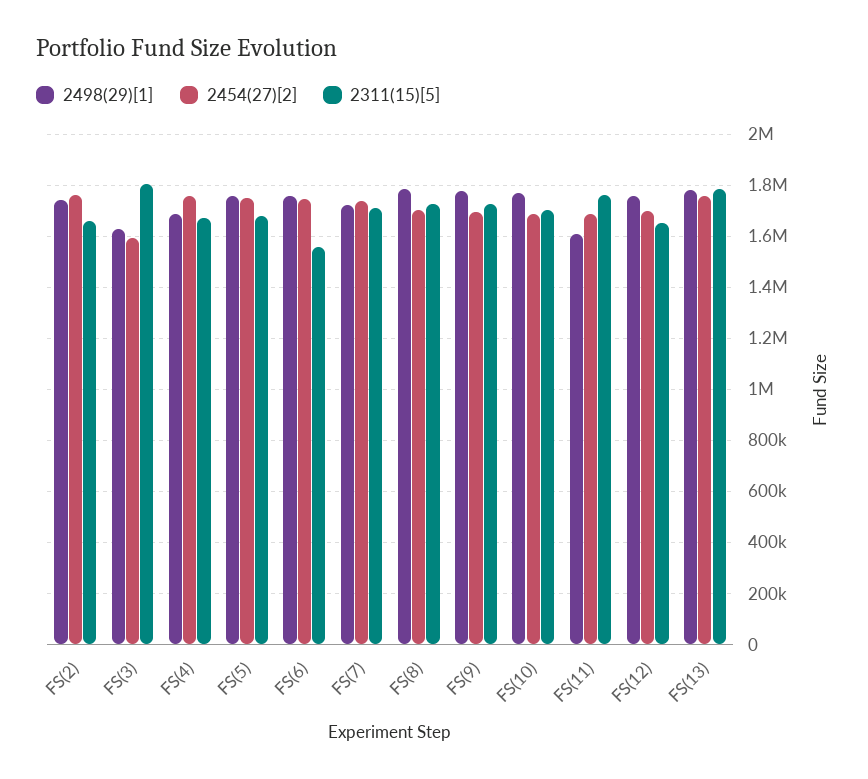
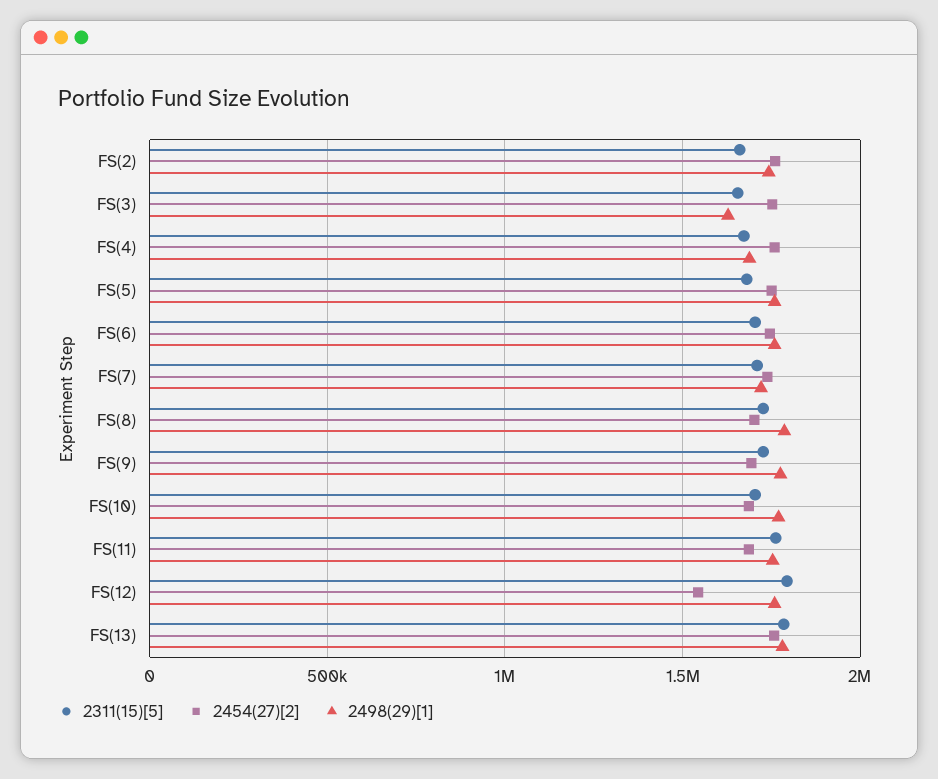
  {
    "2498(29)[1]": {
      "FS(2)": 1750000,
      "FS(3)": 1625000,
      "FS(4)": 1700000,
      "FS(5)": 1750000,
      "FS(6)": 1750000,
      "FS(7)": 1725000,
      "FS(8)": 1775000,
      "FS(9)": 1775000,
      "FS(10)": 1775000,
-     "FS(11)": 1600000,
+     "FS(11)": 1750000,
      "FS(12)": 1750000,
      "FS(13)": 1775000
    },
    "2454(27)[2]": {
      "FS(2)": 1750000,
-     "FS(3)": 1600000,
+     "FS(3)": 1750000,
      "FS(4)": 1750000,
      "FS(5)": 1750000,
      "FS(6)": 1750000,
      "FS(7)": 1750000,
      "FS(8)": 1700000,
      "FS(9)": 1700000,
      "FS(10)": 1675000,
      "FS(11)": 1675000,
-     "FS(12)": 1700000,
+     "FS(12)": 1550000,
      "FS(13)": 1750000
    },
    "2311(15)[5]": {
      "FS(2)": 1650000,
-     "FS(3)": 1800000,
+     "FS(3)": 1650000,
      "FS(4)": 1675000,
      "FS(5)": 1675000,
-     "FS(6)": 1550000,
+     "FS(6)": 1700000,
      "FS(7)": 1700000,
      "FS(8)": 1725000,
      "FS(9)": 1725000,
      "FS(10)": 1700000,
      "FS(11)": 1775000,
-     "FS(12)": 1650000,
+     "FS(12)": 1800000,
      "FS(13)": 1775000
    }
  }

